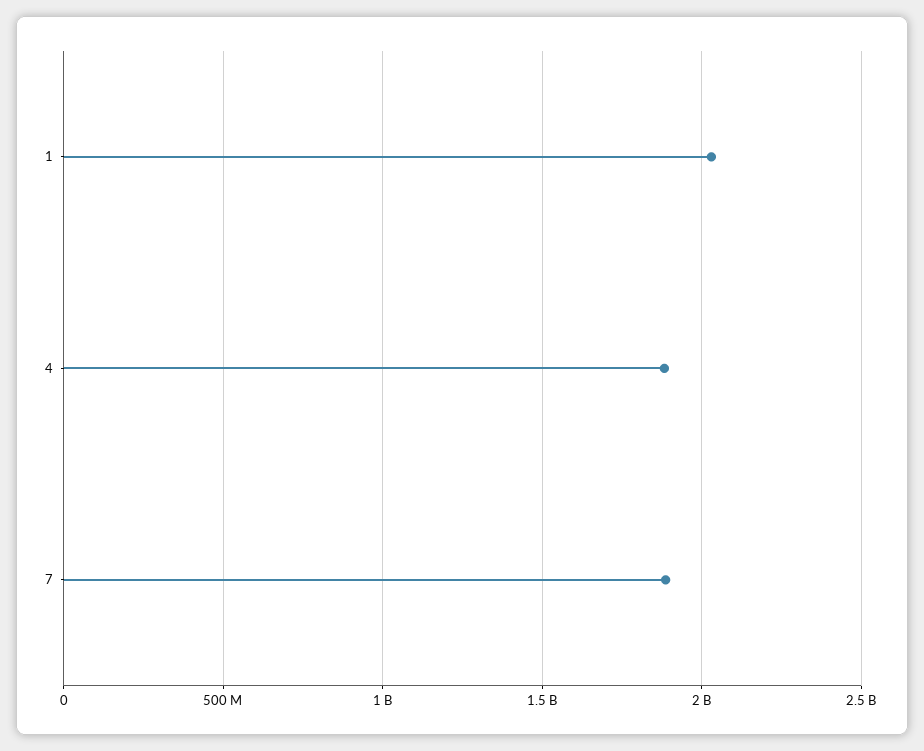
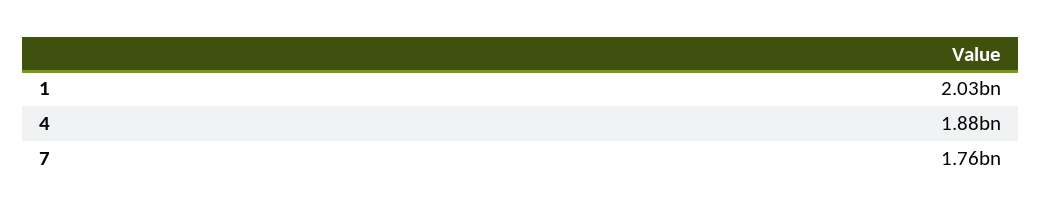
  {
    "1": 2030000000,
    "4": 1880000000,
-   "7": 1900000000
+   "7": 1760000000
  }

